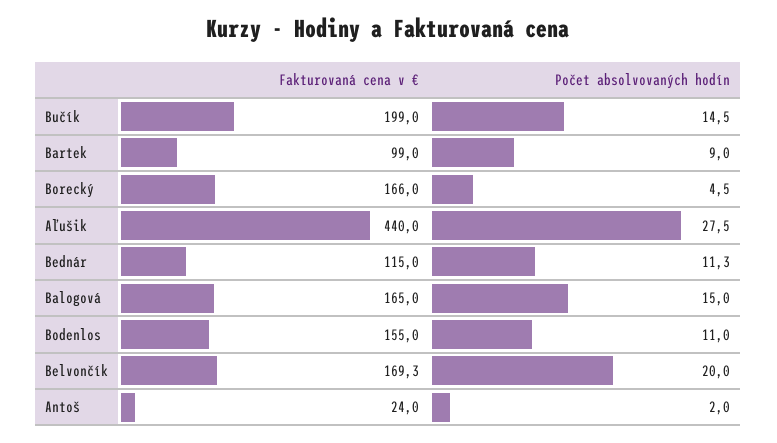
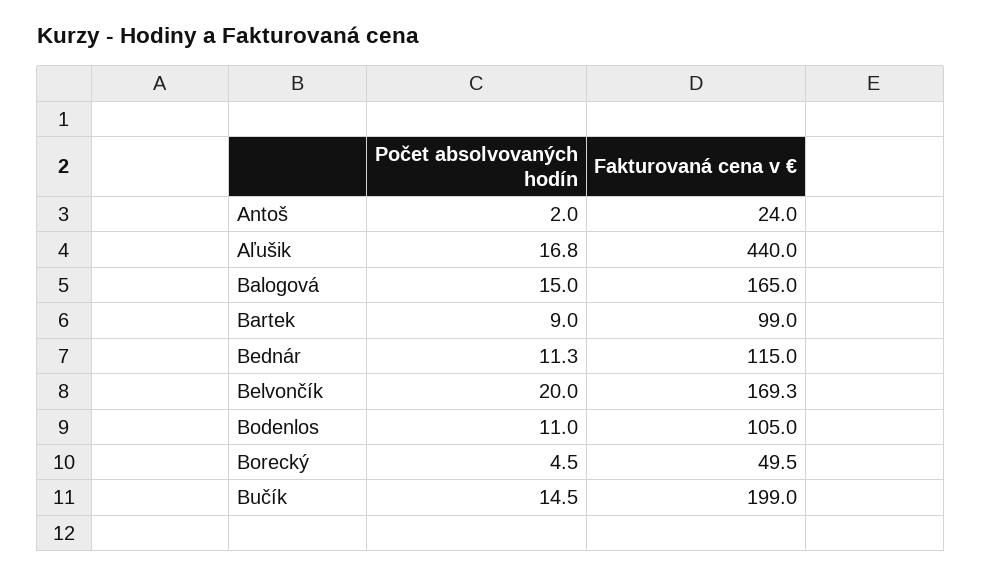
  {
    "Fakturovaná cena v €": {
      "Bučík": 199,
      "Bartek": 99,
-     "Borecký": 166,
+     "Borecký": 49.5,
      "Aľušik": 440,
      "Bednár": 115,
      "Balogová": 165,
-     "Bodenlos": 155,
+     "Bodenlos": 105,
      "Belvončík": 169.3,
      "Antoš": 24
    },
    "Počet absolvovaných hodín": {
      "Bučík": 14.5,
      "Bartek": 9,
      "Borecký": 4.5,
-     "Aľušik": 27.5,
+     "Aľušik": 16.8,
      "Bednár": 11.3,
      "Balogová": 15,
      "Bodenlos": 11,
      "Belvončík": 20,
      "Antoš": 2
    }
  }

